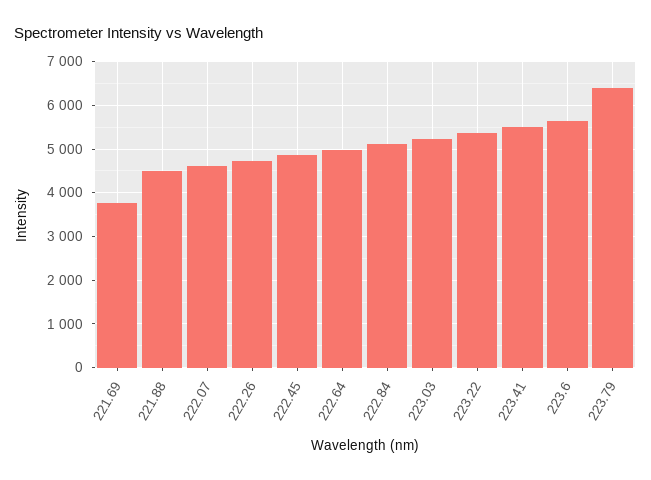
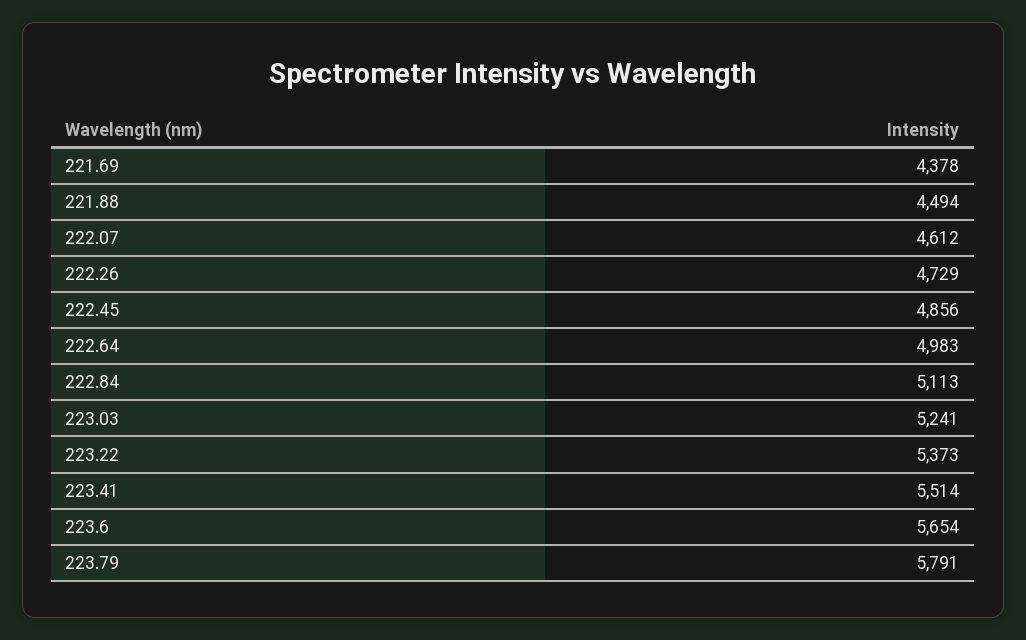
  {
-   "221.69": 3800,
+   "221.69": 4378,
    "221.88": 4494,
    "222.07": 4612,
    "222.26": 4729,
    "222.45": 4856,
    "222.64": 4983,
    "222.84": 5113,
    "223.03": 5241,
    "223.22": 5373,
    "223.41": 5514,
    "223.6": 5654,
-   "223.79": 6400
+   "223.79": 5791
  }

